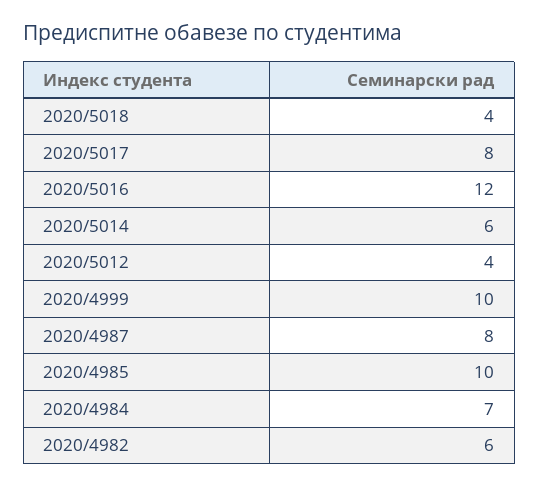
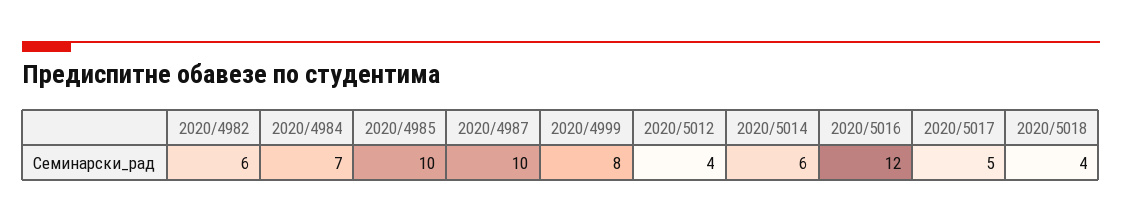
  {
    "2020/5018": 4,
-   "2020/5017": 8,
+   "2020/5017": 5,
    "2020/5016": 12,
    "2020/5014": 6,
    "2020/5012": 4,
-   "2020/4999": 10,
+   "2020/4999": 8,
-   "2020/4987": 8,
+   "2020/4987": 10,
    "2020/4985": 10,
    "2020/4984": 7,
    "2020/4982": 6
  }

